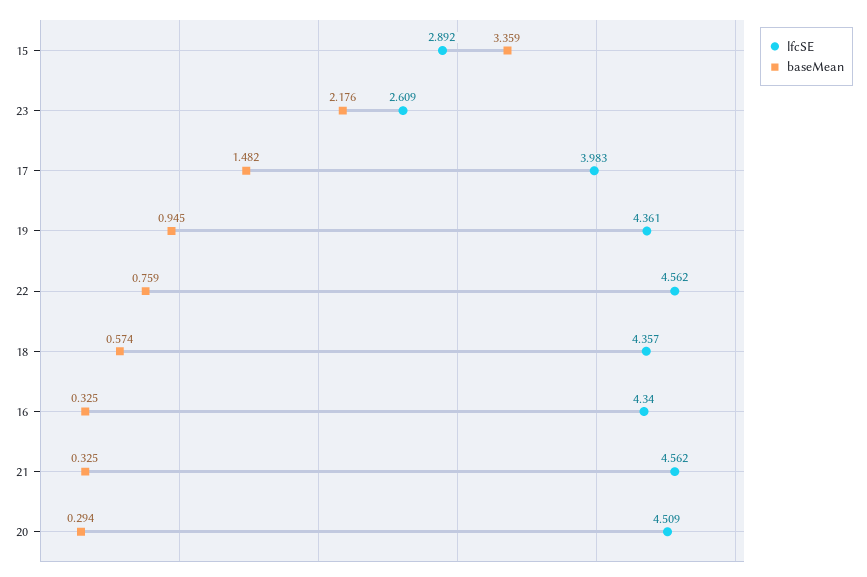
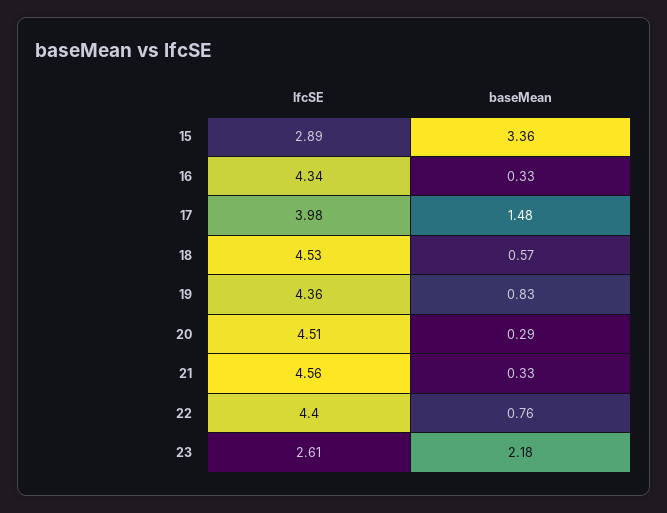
  {
    "lfcSE": {
      "15": 2.892,
      "23": 2.609,
      "17": 3.983,
      "19": 4.361,
-     "22": 4.562,
+     "22": 4.4,
-     "18": 4.357,
+     "18": 4.53,
      "16": 4.34,
      "21": 4.562,
      "20": 4.509
    },
    "baseMean": {
      "15": 3.359,
      "23": 2.176,
      "17": 1.482,
-     "19": 0.945,
+     "19": 0.83,
      "22": 0.759,
      "18": 0.574,
      "16": 0.325,
      "21": 0.325,
      "20": 0.294
    }
  }

